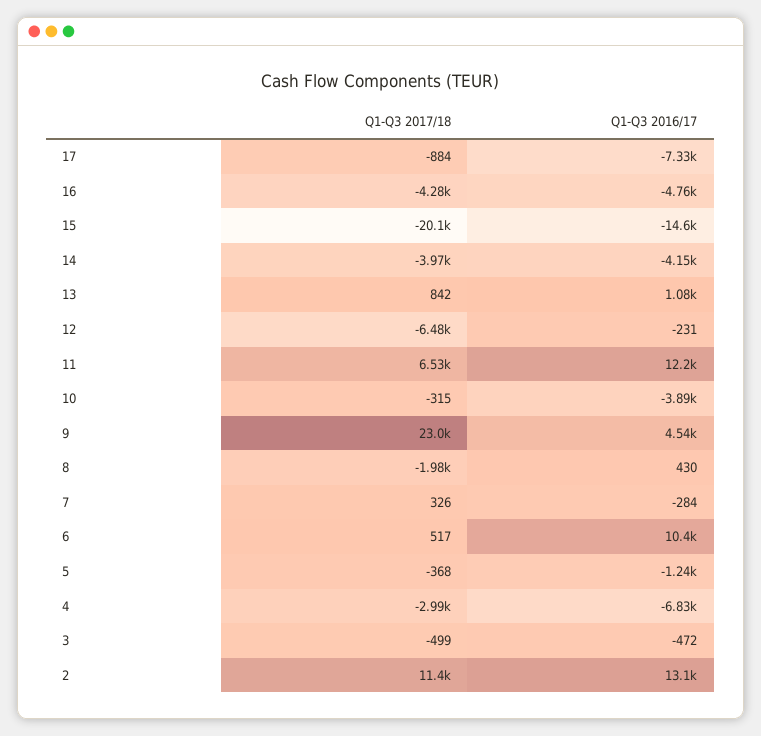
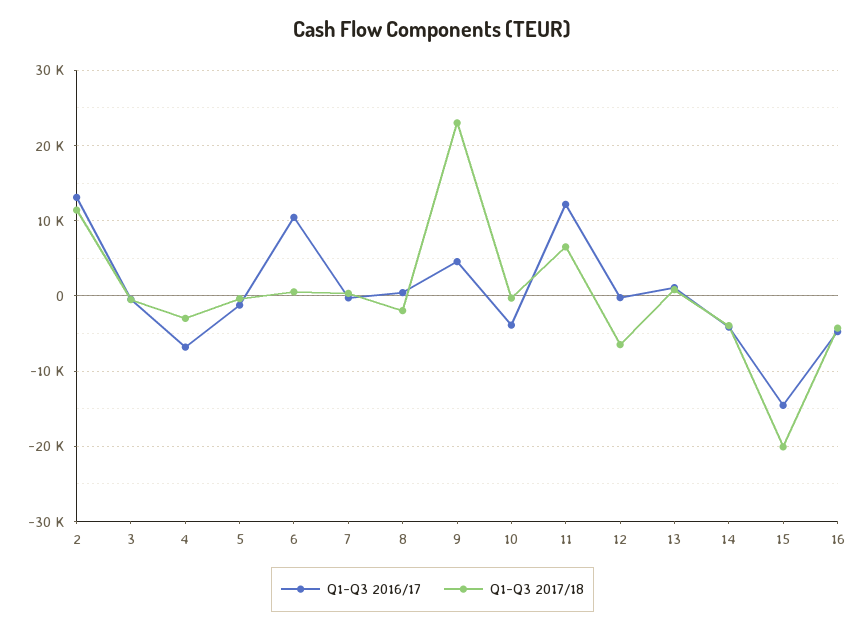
  {
    "Q1-Q3 2017/18": {
-     "17": -884,
      "16": -4280,
      "15": -20100,
      "14": -3970,
      "13": 842,
      "12": -6480,
      "11": 6530,
      "10": -315,
      "9": 23000,
      "8": -1980,
      "7": 326,
      "6": 517,
      "5": -368,
      "4": -2990,
      "3": -499,
      "2": 11400
    },
    "Q1-Q3 2016/17": {
-     "17": -7330,
      "16": -4760,
      "15": -14600,
      "14": -4150,
      "13": 1080,
      "12": -231,
      "11": 12200,
      "10": -3890,
      "9": 4540,
      "8": 430,
      "7": -284,
      "6": 10400,
      "5": -1240,
      "4": -6830,
      "3": -472,
      "2": 13100
    }
  }

